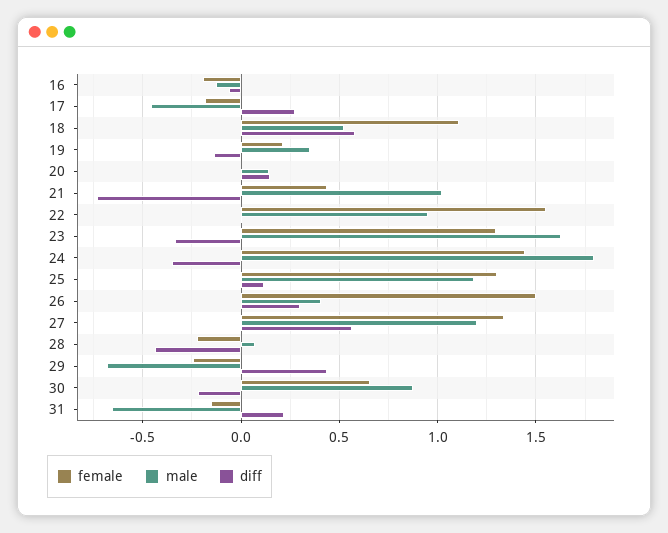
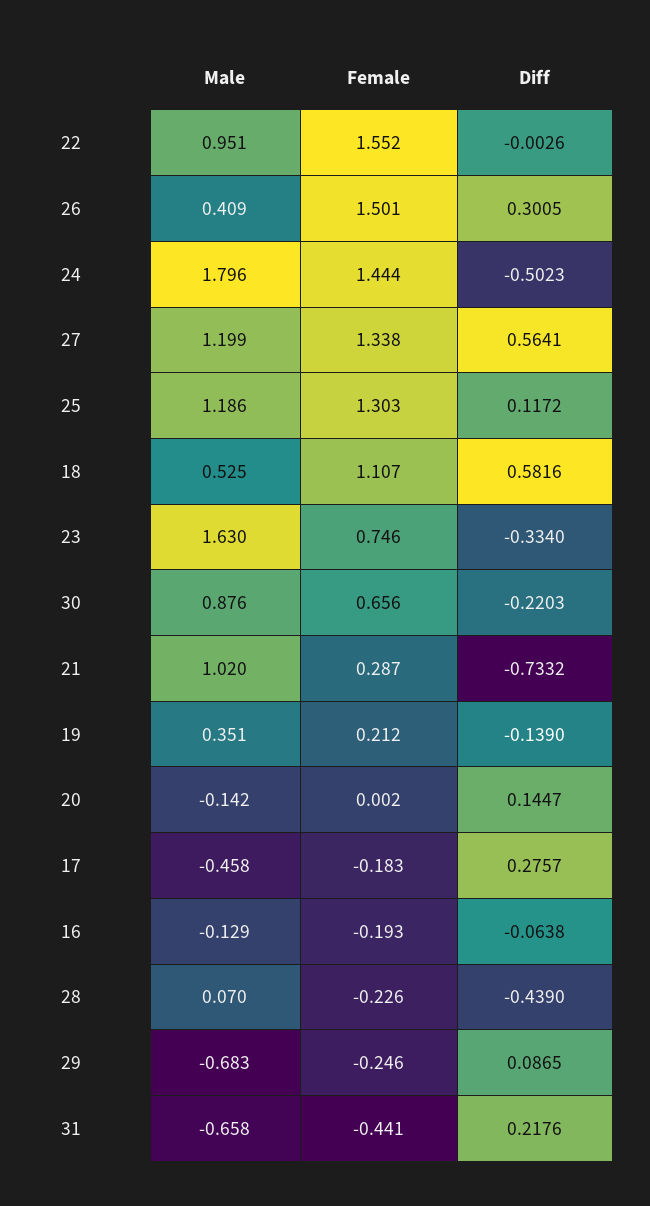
  {
    "female": {
      "16": -0.193,
      "17": -0.183,
      "18": 1.107,
      "19": 0.212,
      "20": 0.002,
-     "21": 0.45,
+     "21": 0.287,
      "22": 1.552,
-     "23": 1.3,
+     "23": 0.746,
      "24": 1.444,
      "25": 1.303,
      "26": 1.501,
      "27": 1.338,
      "28": -0.226,
      "29": -0.246,
      "30": 0.656,
-     "31": -0.15
+     "31": -0.441
    },
    "male": {
      "16": -0.129,
      "17": -0.458,
      "18": 0.525,
      "19": 0.351,
-     "20": 0.15,
+     "20": -0.142,
      "21": 1.02,
      "22": 0.951,
      "23": 1.63,
      "24": 1.796,
      "25": 1.186,
      "26": 0.409,
      "27": 1.199,
      "28": 0.07,
      "29": -0.683,
      "30": 0.876,
      "31": -0.658
    },
    "diff": {
      "16": -0.0638,
      "17": 0.2757,
      "18": 0.5816,
      "19": -0.139,
      "20": 0.1447,
      "21": -0.7332,
      "22": -0.0026,
      "23": -0.334,
-     "24": -0.35,
+     "24": -0.5023,
      "25": 0.1172,
      "26": 0.3005,
      "27": 0.5641,
      "28": -0.439,
-     "29": 0.45,
+     "29": 0.0865,
      "30": -0.2203,
      "31": 0.2176
    }
  }

